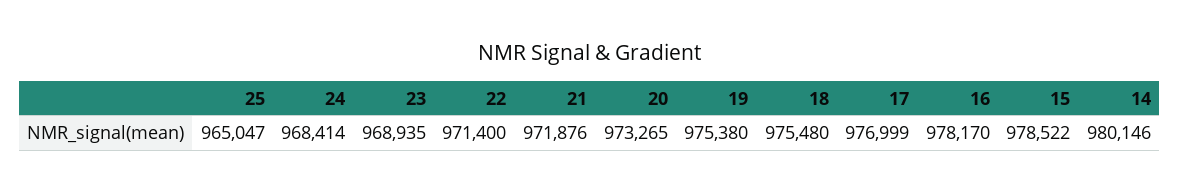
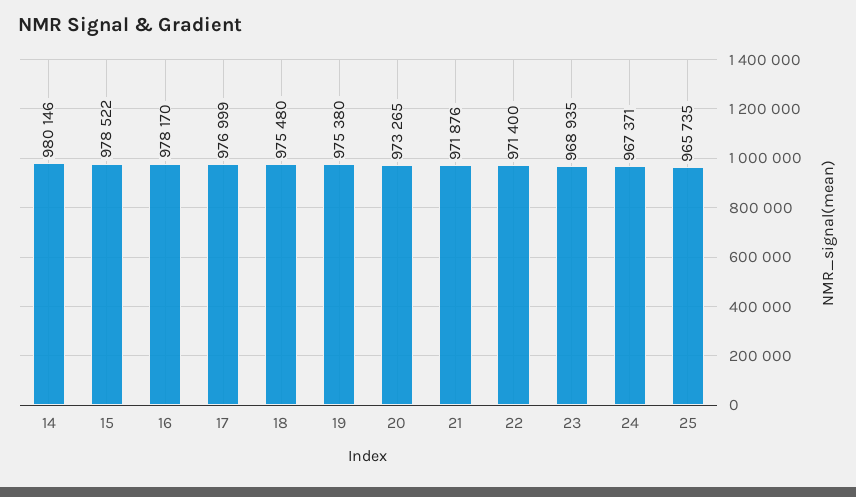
  {
-   "25": 965047,
+   "25": 965735,
-   "24": 968414,
+   "24": 967371,
    "23": 968935,
    "22": 971400,
    "21": 971876,
    "20": 973265,
    "19": 975380,
    "18": 975480,
    "17": 976999,
    "16": 978170,
    "15": 978522,
    "14": 980146
  }

